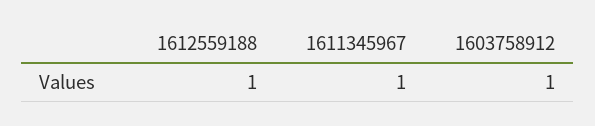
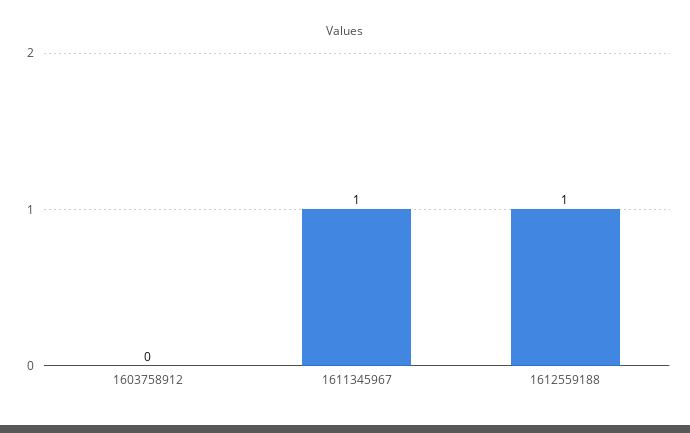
  {
    "1612559188": 1,
    "1611345967": 1,
-   "1603758912": 1
+   "1603758912": 0
  }

